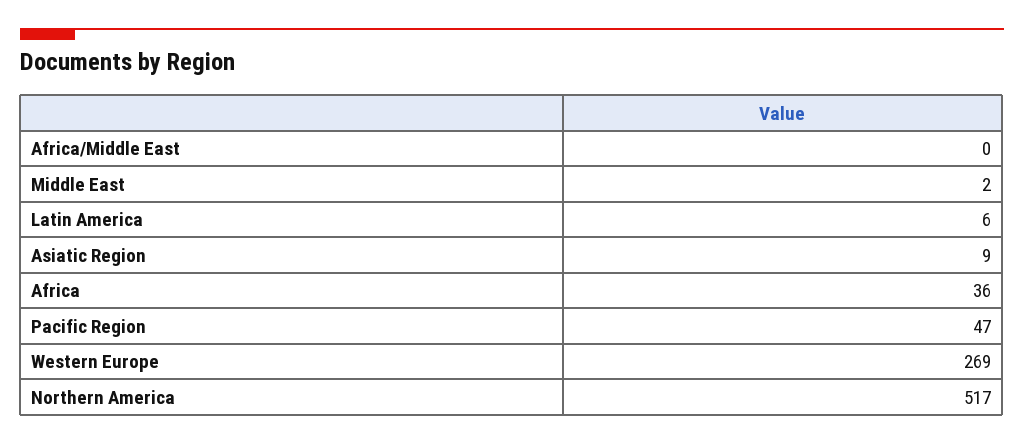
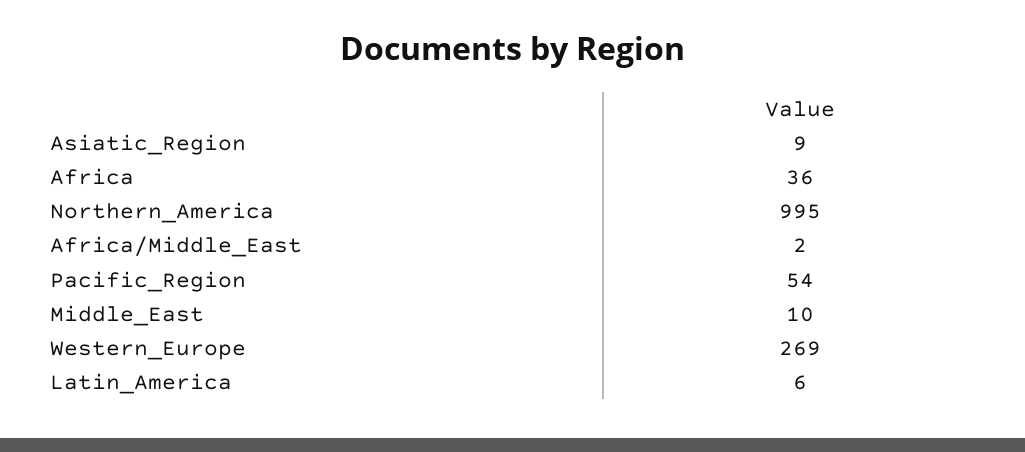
  {
-   "Africa/Middle East": 0,
+   "Africa/Middle East": 2,
-   "Middle East": 2,
+   "Middle East": 10,
    "Latin America": 6,
    "Asiatic Region": 9,
    "Africa": 36,
-   "Pacific Region": 47,
+   "Pacific Region": 54,
    "Western Europe": 269,
-   "Northern America": 517
+   "Northern America": 995
  }

